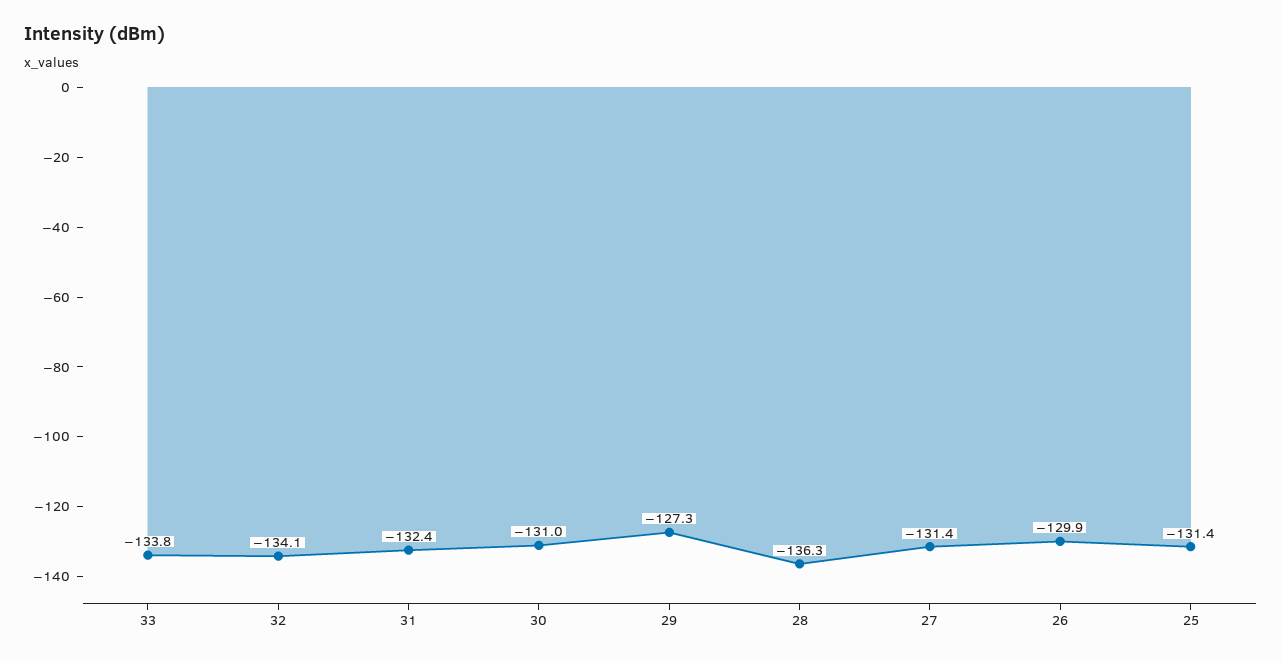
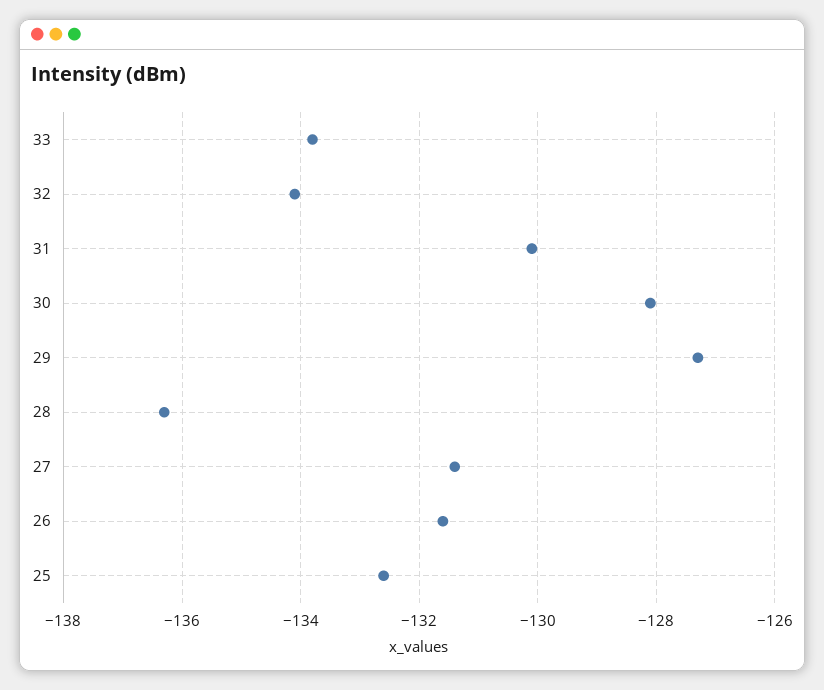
  {
    "33": -133.8,
    "32": -134.1,
-   "31": -132.4,
+   "31": -130,
-   "30": -131,
+   "30": -128,
    "29": -127.3,
    "28": -136.3,
    "27": -131.4,
-   "26": -129.9,
+   "26": -131.5,
-   "25": -131.4
+   "25": -132.5
  }

